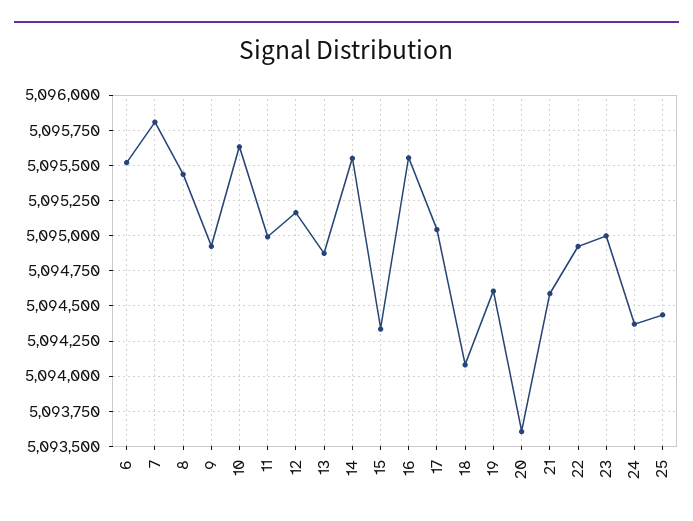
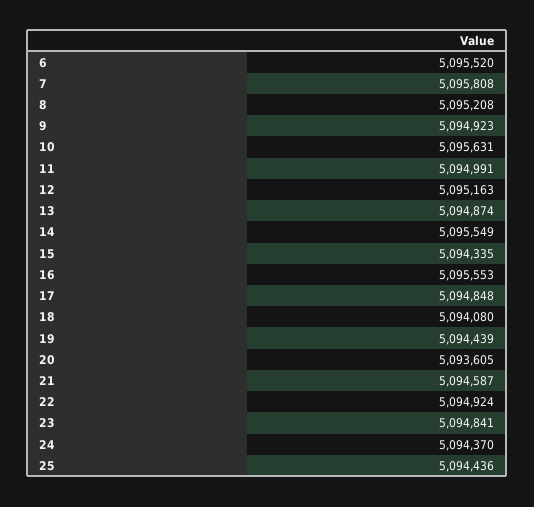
  {
    "6": 5095520,
    "7": 5095808,
-   "8": 5095450,
+   "8": 5095208,
    "9": 5094923,
    "10": 5095631,
    "11": 5094991,
    "12": 5095163,
    "13": 5094874,
    "14": 5095549,
    "15": 5094335,
    "16": 5095553,
-   "17": 5095050,
+   "17": 5094848,
    "18": 5094080,
-   "19": 5094600,
+   "19": 5094439,
    "20": 5093605,
    "21": 5094587,
    "22": 5094924,
-   "23": 5095000,
+   "23": 5094841,
    "24": 5094370,
    "25": 5094436
  }

